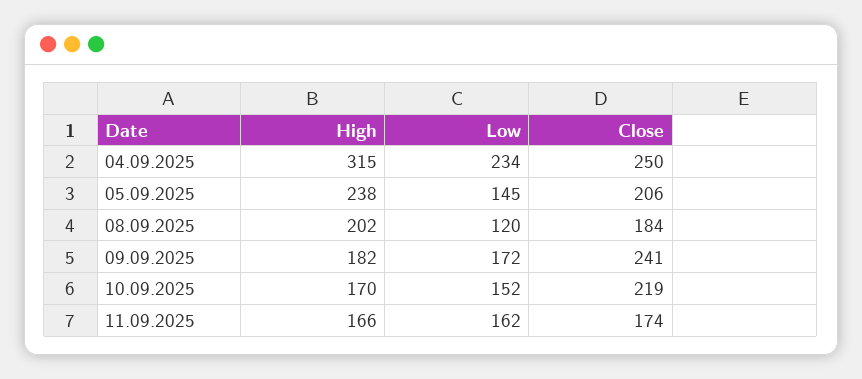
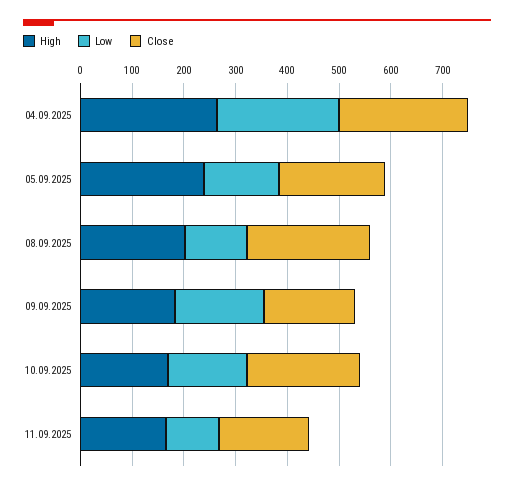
  {
    "High": {
-     "04.09.2025": 315,
+     "04.09.2025": 260,
      "05.09.2025": 238,
      "08.09.2025": 202,
      "09.09.2025": 182,
      "10.09.2025": 170,
      "11.09.2025": 166
    },
    "Low": {
      "04.09.2025": 234,
      "05.09.2025": 145,
      "08.09.2025": 120,
      "09.09.2025": 172,
      "10.09.2025": 152,
-     "11.09.2025": 162
+     "11.09.2025": 100
    },
    "Close": {
      "04.09.2025": 250,
      "05.09.2025": 206,
-     "08.09.2025": 184,
+     "08.09.2025": 240,
-     "09.09.2025": 241,
+     "09.09.2025": 180,
      "10.09.2025": 219,
      "11.09.2025": 174
    }
  }

